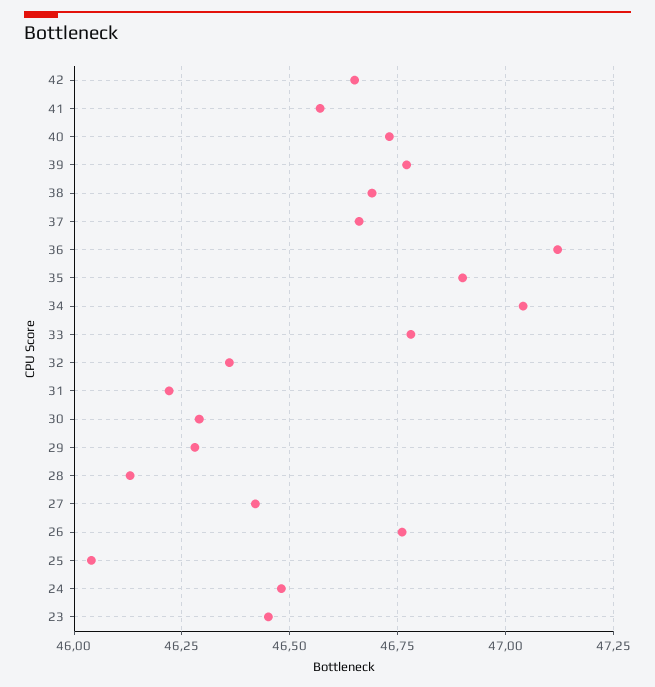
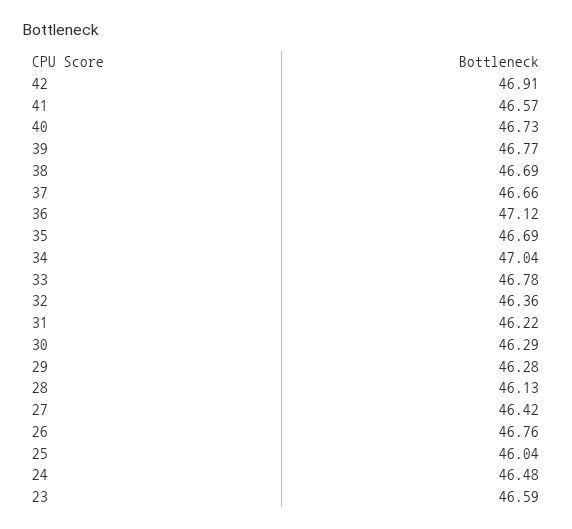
  {
-   "42": 46.65,
+   "42": 46.91,
    "41": 46.57,
    "40": 46.73,
    "39": 46.77,
    "38": 46.69,
    "37": 46.66,
    "36": 47.12,
-   "35": 46.9,
+   "35": 46.69,
    "34": 47.04,
    "33": 46.78,
    "32": 46.36,
    "31": 46.22,
    "30": 46.29,
    "29": 46.28,
    "28": 46.13,
    "27": 46.42,
    "26": 46.76,
    "25": 46.04,
    "24": 46.48,
-   "23": 46.45
+   "23": 46.59
  }

